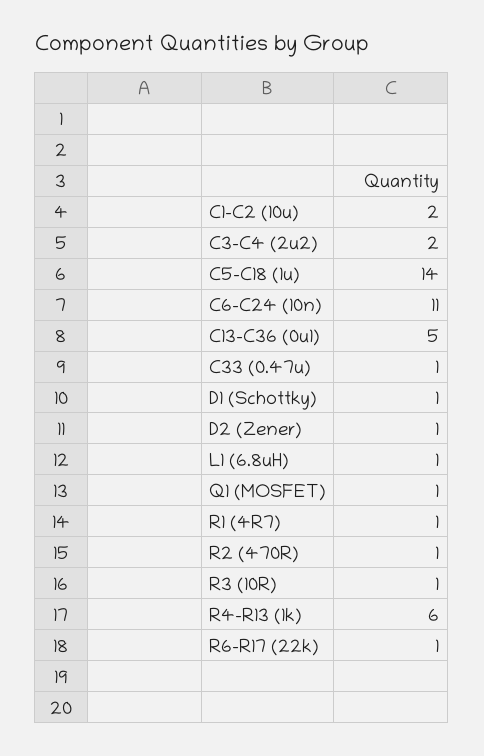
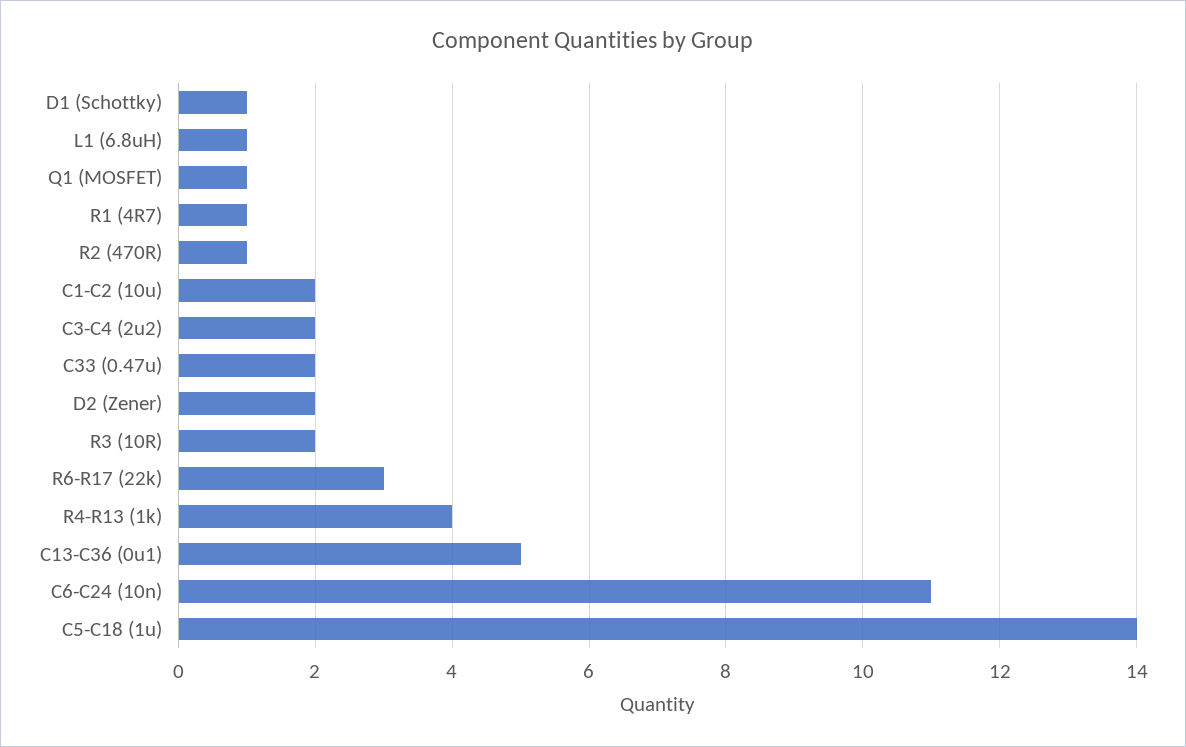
  {
    "C1-C2 (10u)": 2,
    "C3-C4 (2u2)": 2,
    "C5-C18 (1u)": 14,
    "C6-C24 (10n)": 11,
    "C13-C36 (0u1)": 5,
-   "C33 (0.47u)": 1,
+   "C33 (0.47u)": 2,
    "D1 (Schottky)": 1,
-   "D2 (Zener)": 1,
+   "D2 (Zener)": 2,
    "L1 (6.8uH)": 1,
    "Q1 (MOSFET)": 1,
    "R1 (4R7)": 1,
    "R2 (470R)": 1,
-   "R3 (10R)": 1,
+   "R3 (10R)": 2,
-   "R4-R13 (1k)": 6,
+   "R4-R13 (1k)": 4,
-   "R6-R17 (22k)": 1
+   "R6-R17 (22k)": 3
  }

